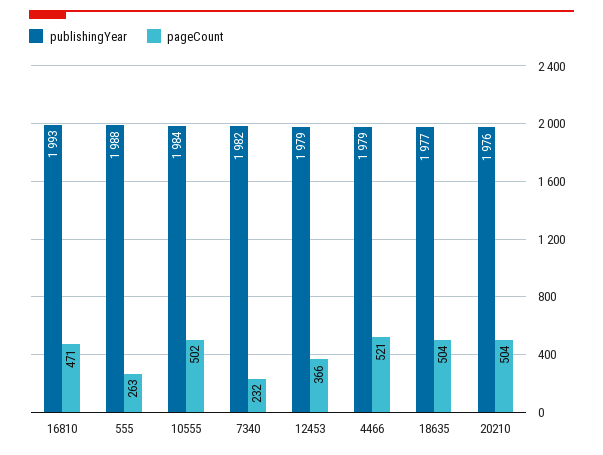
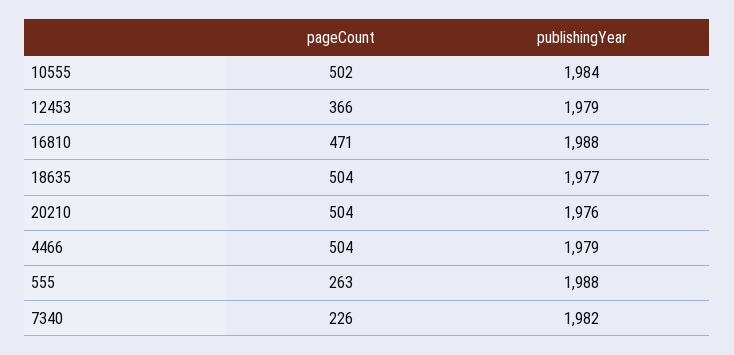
  {
    "publishingYear": {
-     "16810": 1993,
+     "16810": 1988,
      "555": 1988,
      "10555": 1984,
      "7340": 1982,
      "12453": 1979,
      "4466": 1979,
      "18635": 1977,
      "20210": 1976
    },
    "pageCount": {
      "16810": 471,
      "555": 263,
      "10555": 502,
-     "7340": 232,
+     "7340": 226,
      "12453": 366,
-     "4466": 521,
+     "4466": 504,
      "18635": 504,
      "20210": 504
    }
  }

